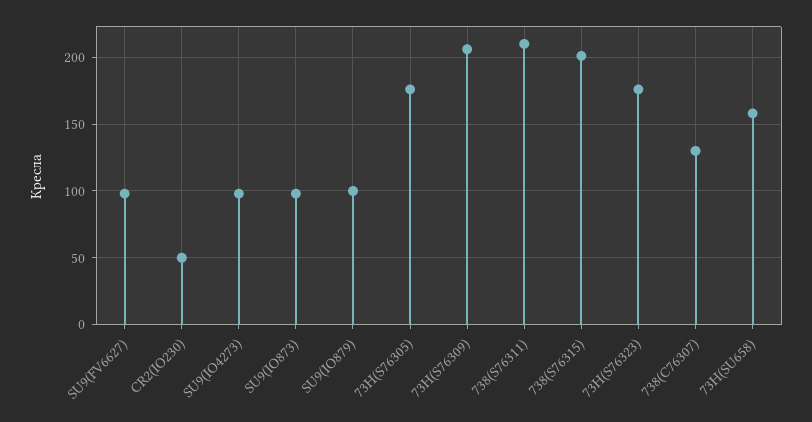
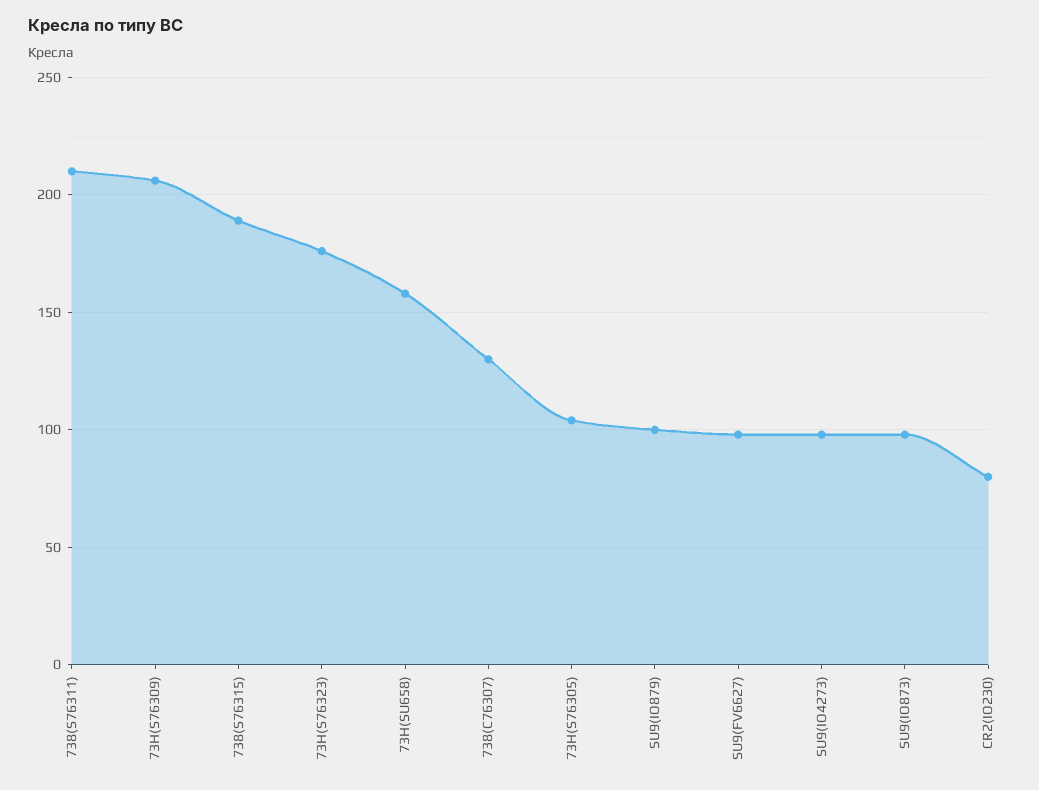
  {
    "SU9(FV6627)": 100,
-   "CR2(IO230)": 50,
+   "CR2(IO230)": 80,
    "SU9(IO4273)": 100,
    "SU9(IO873)": 100,
    "SU9(IO879)": 100,
-   "73H(S76305)": 175,
+   "73H(S76305)": 105,
    "73H(S76309)": 205,
    "738(S76311)": 210,
-   "738(S76315)": 200,
+   "738(S76315)": 190,
    "73H(S76323)": 175,
    "738(С76307)": 130,
    "73H(SU658)": 160
  }

